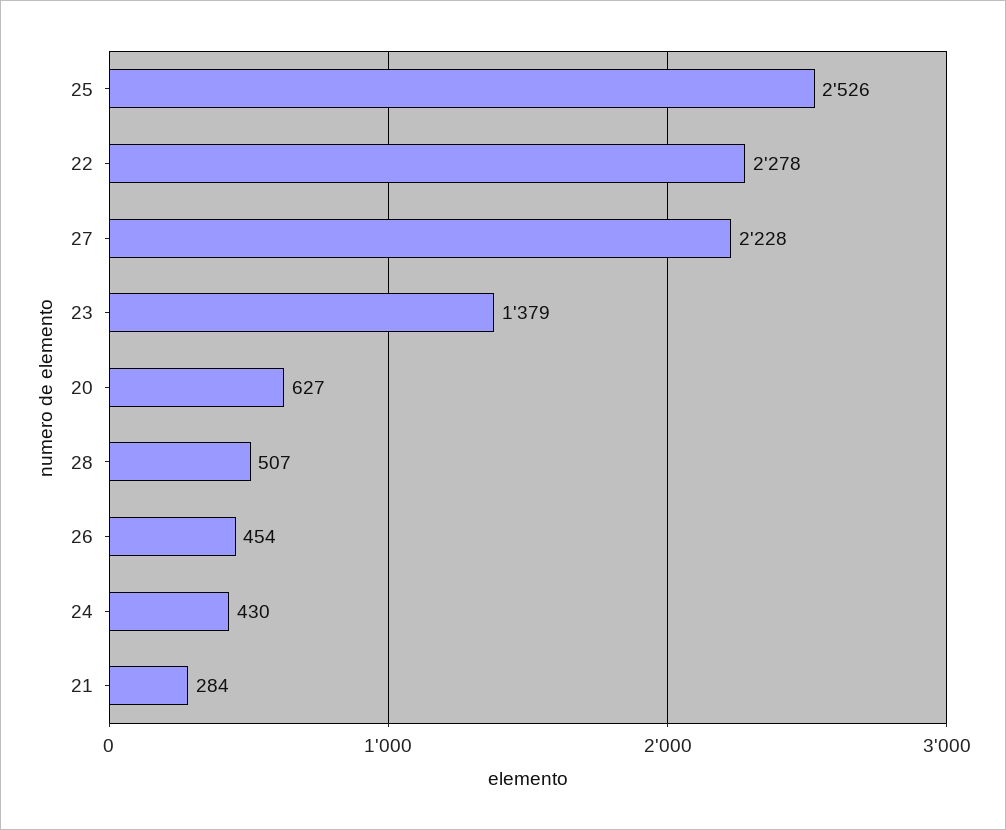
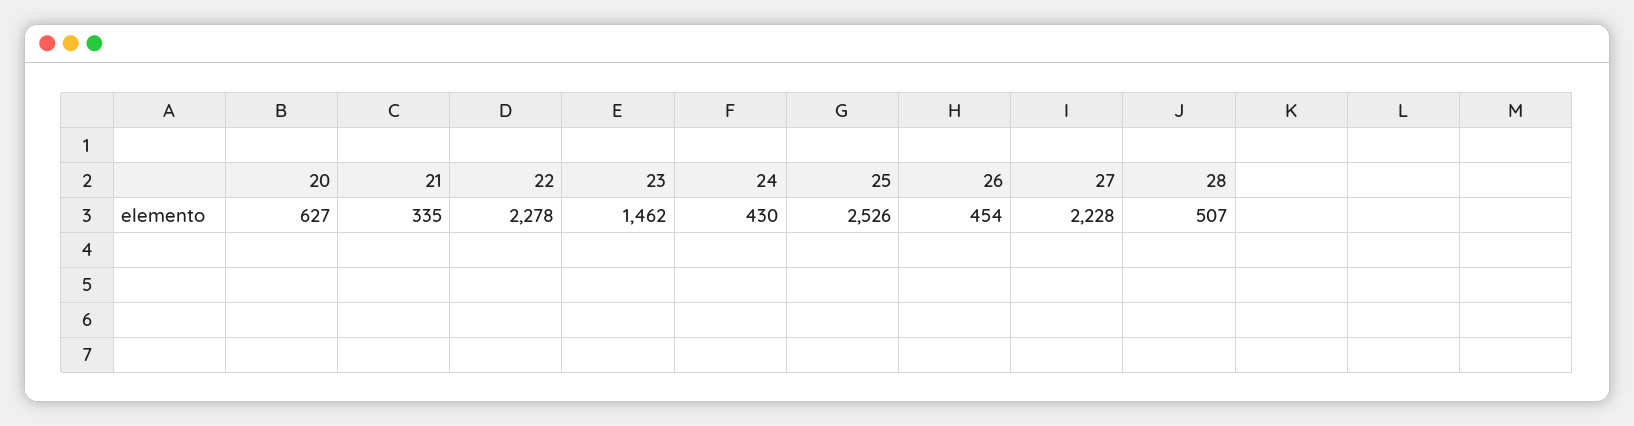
  {
    "25": 2526,
    "22": 2278,
    "27": 2228,
-   "23": 1379,
+   "23": 1462,
    "20": 627,
    "28": 507,
    "26": 454,
    "24": 430,
-   "21": 284
+   "21": 335
  }

